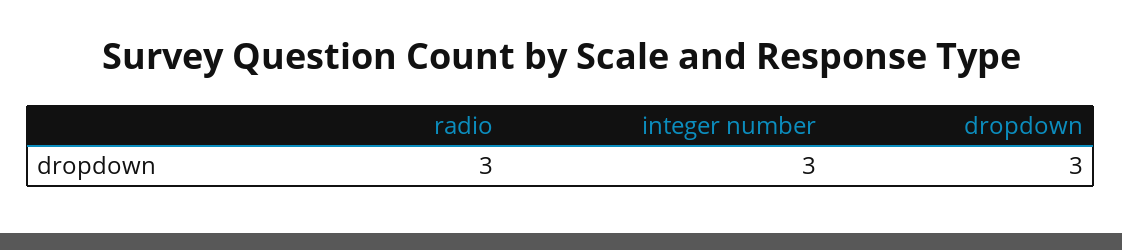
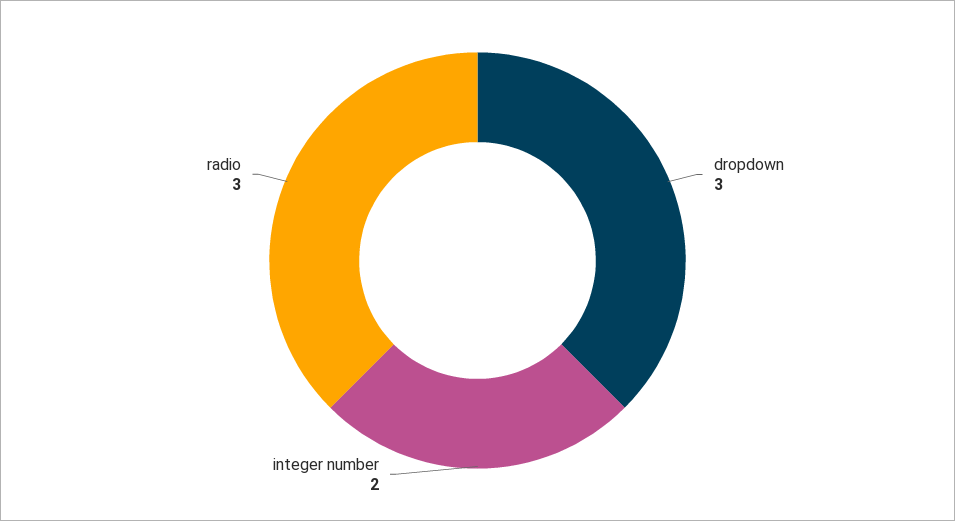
  {
    "radio": 3,
-   "integer number": 3,
+   "integer number": 2,
    "dropdown": 3
  }

